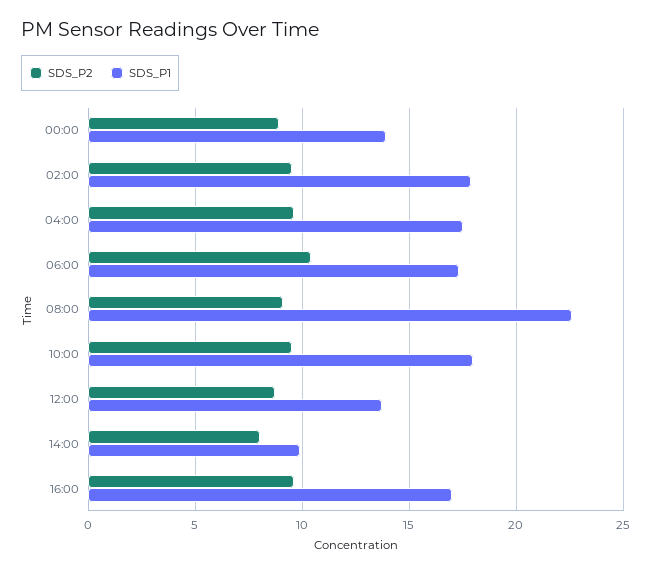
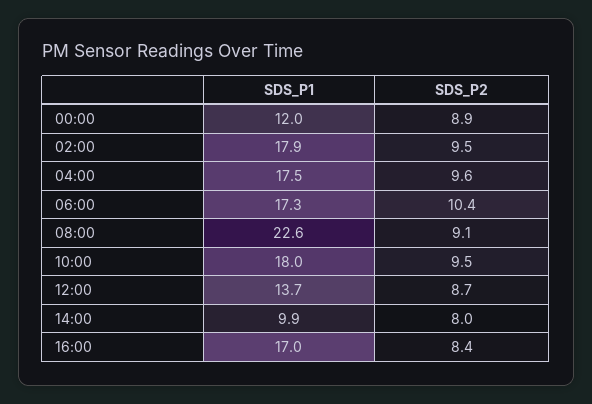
  {
    "SDS_P2": {
      "00:00": 8.9,
      "02:00": 9.5,
      "04:00": 9.6,
      "06:00": 10.4,
      "08:00": 9.1,
      "10:00": 9.5,
      "12:00": 8.7,
      "14:00": 8,
-     "16:00": 9.5
+     "16:00": 8.4
    },
    "SDS_P1": {
-     "00:00": 14,
+     "00:00": 12,
      "02:00": 17.9,
      "04:00": 17.5,
      "06:00": 17.3,
      "08:00": 22.6,
      "10:00": 18,
      "12:00": 13.7,
      "14:00": 9.9,
      "16:00": 17
    }
  }

